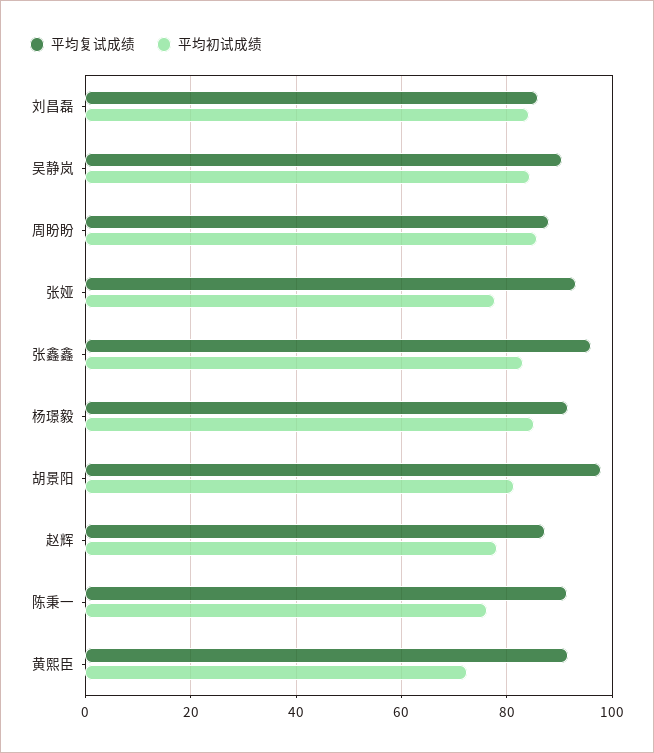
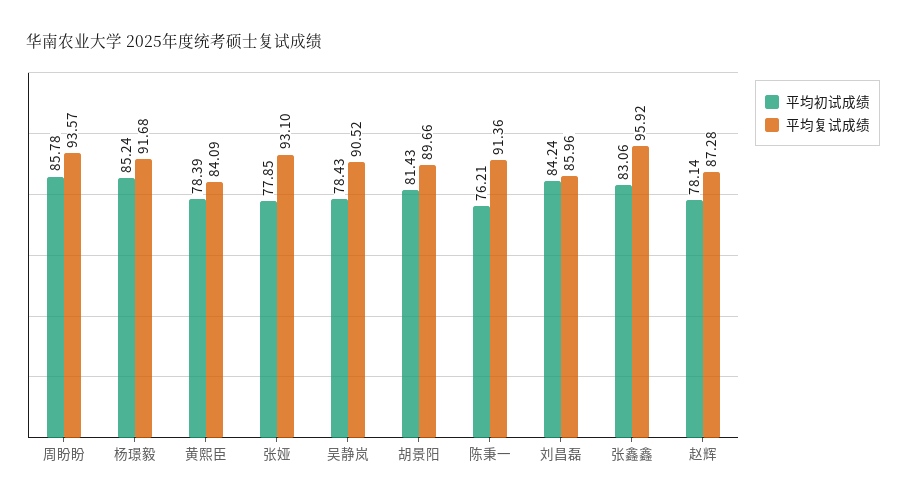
  {
    "平均复试成绩": {
      "刘昌磊": 85.96,
      "吴静岚": 90.52,
-     "周盼盼": 88,
+     "周盼盼": 93.57,
      "张娅": 93.1,
      "张鑫鑫": 95.92,
      "杨璟毅": 91.68,
-     "胡景阳": 98,
+     "胡景阳": 89.66,
      "赵辉": 87.28,
      "陈秉一": 91.36,
-     "黄熙臣": 92
+     "黄熙臣": 84.09
    },
    "平均初试成绩": {
      "刘昌磊": 84.24,
-     "吴静岚": 84,
+     "吴静岚": 78.43,
      "周盼盼": 85.78,
      "张娅": 77.85,
      "张鑫鑫": 83.06,
      "杨璟毅": 85.24,
      "胡景阳": 81.43,
      "赵辉": 78.14,
      "陈秉一": 76.21,
-     "黄熙臣": 72
+     "黄熙臣": 78.39
    }
  }

